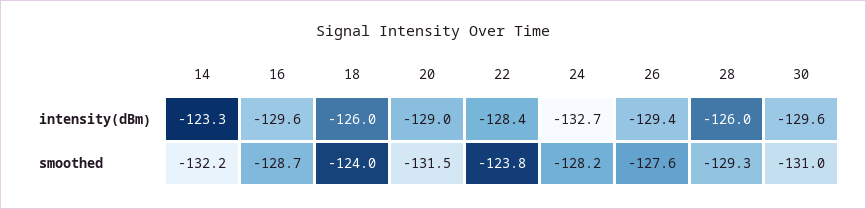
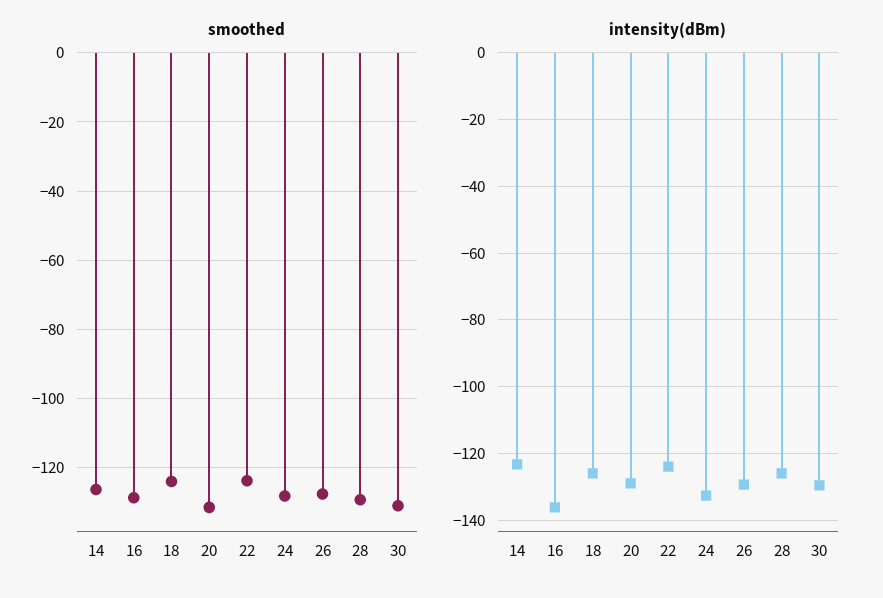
  {
    "intensity(dBm)": {
      "14": -123.3,
-     "16": -129.6,
+     "16": -136,
      "18": -126,
      "20": -129,
-     "22": -128.4,
+     "22": -124,
      "24": -132.7,
      "26": -129.4,
      "28": -126,
      "30": -129.6
    },
    "smoothed": {
-     "14": -132.2,
+     "14": -126,
      "16": -128.7,
      "18": -124,
      "20": -131.5,
      "22": -123.8,
      "24": -128.2,
      "26": -127.6,
      "28": -129.3,
      "30": -131
    }
  }

